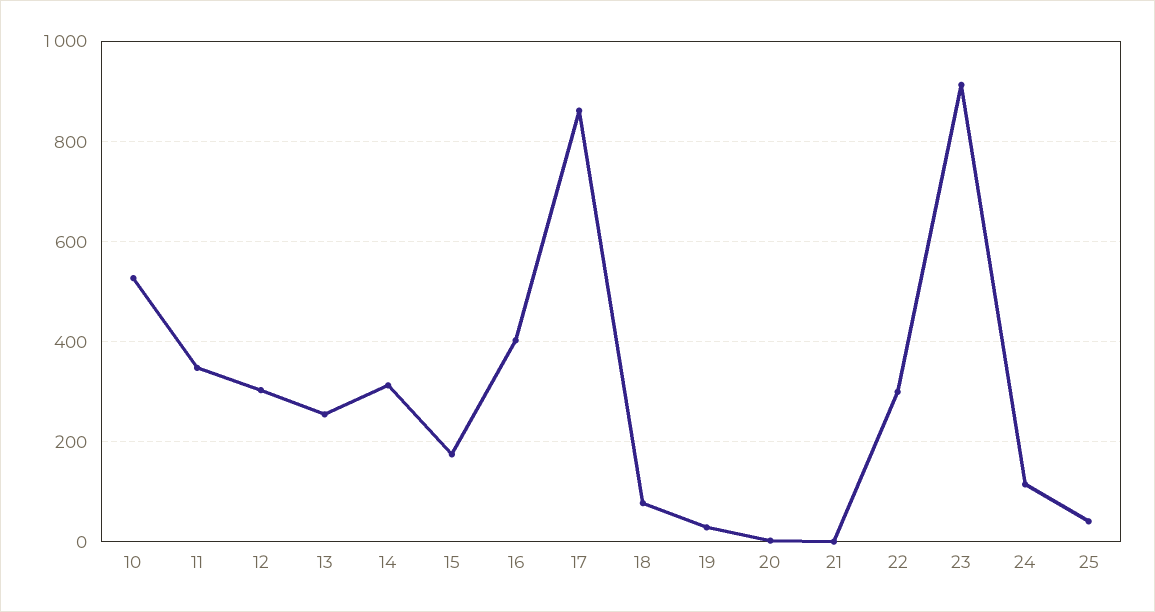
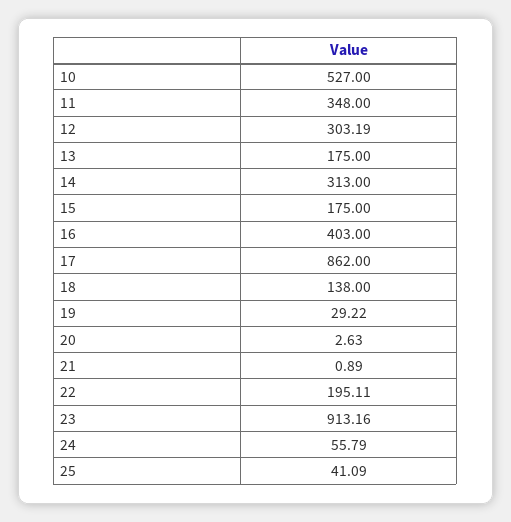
  {
    "10": 527,
    "11": 348,
    "12": 303.19,
-   "13": 260,
+   "13": 175,
    "14": 313,
    "15": 175,
    "16": 403,
    "17": 862,
-   "18": 80,
+   "18": 138,
    "19": 29.22,
    "20": 2.63,
    "21": 0.89,
-   "22": 300,
+   "22": 195.11,
    "23": 913.16,
-   "24": 120,
+   "24": 55.79,
    "25": 41.09
  }

